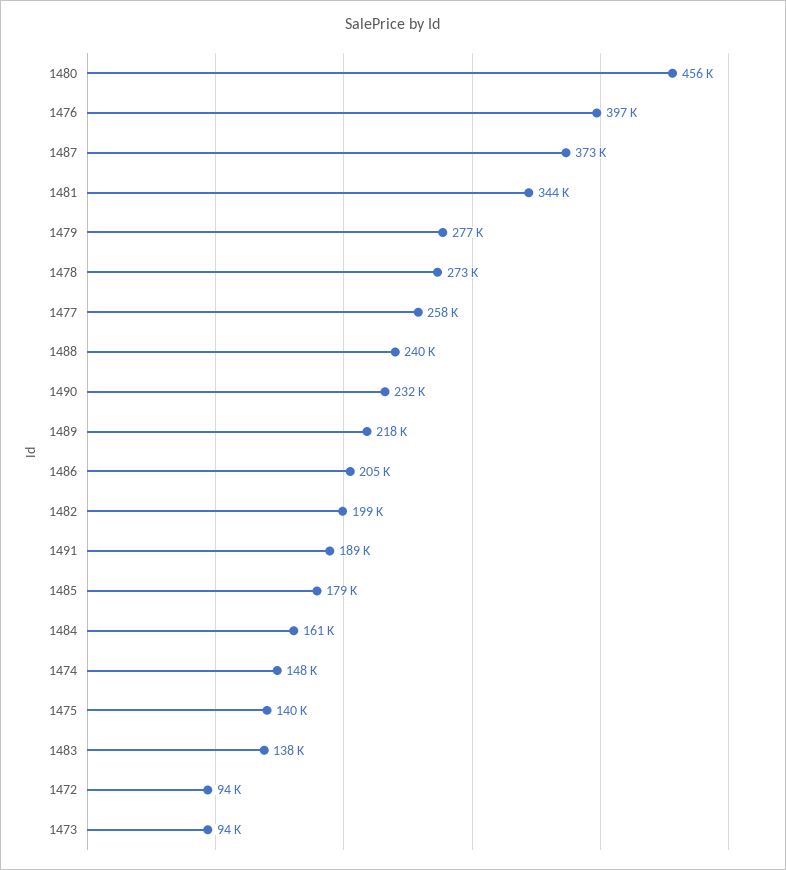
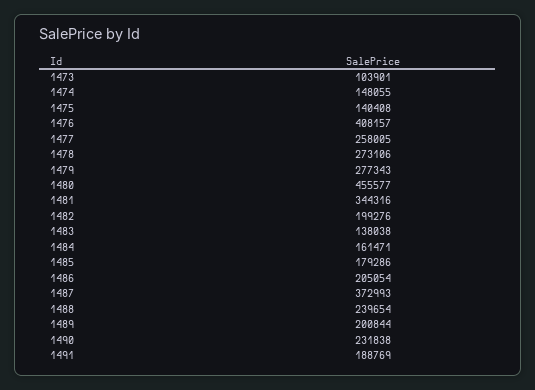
  {
    "1480": 455577,
-   "1476": 397000,
+   "1476": 408157,
    "1487": 372993,
    "1481": 344316,
    "1479": 277343,
    "1478": 273106,
    "1477": 258005,
    "1488": 239654,
    "1490": 231838,
-   "1489": 218000,
+   "1489": 200844,
    "1486": 205054,
    "1482": 199276,
    "1491": 188769,
    "1485": 179286,
    "1484": 161471,
    "1474": 148055,
    "1475": 140408,
    "1483": 138038,
-   "1472": 94000,
-   "1473": 94000
+   "1473": 103901
  }

